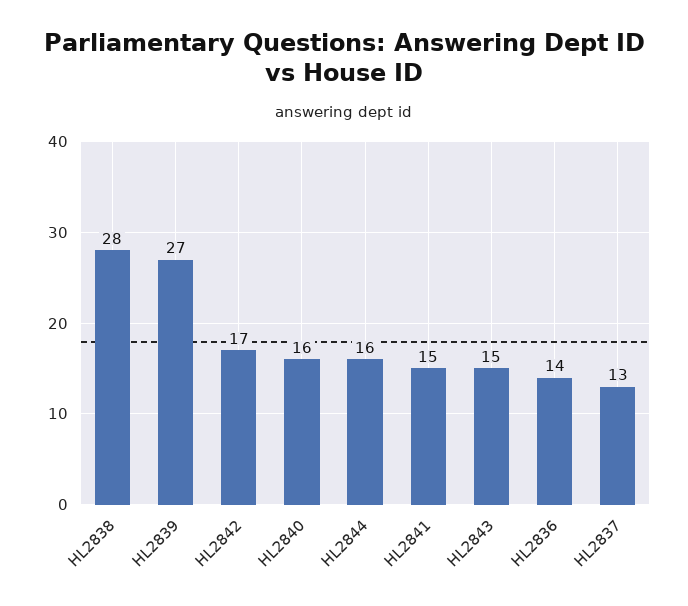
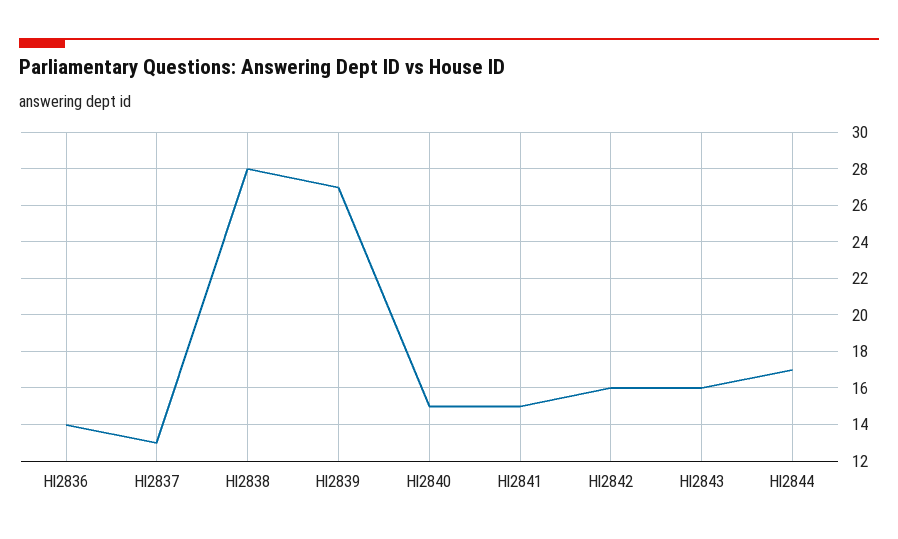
  {
    "HL2838": 28,
    "HL2839": 27,
-   "HL2842": 17,
+   "HL2842": 16,
-   "HL2840": 16,
+   "HL2840": 15,
-   "HL2844": 16,
+   "HL2844": 17,
    "HL2841": 15,
-   "HL2843": 15,
+   "HL2843": 16,
    "HL2836": 14,
    "HL2837": 13
  }

